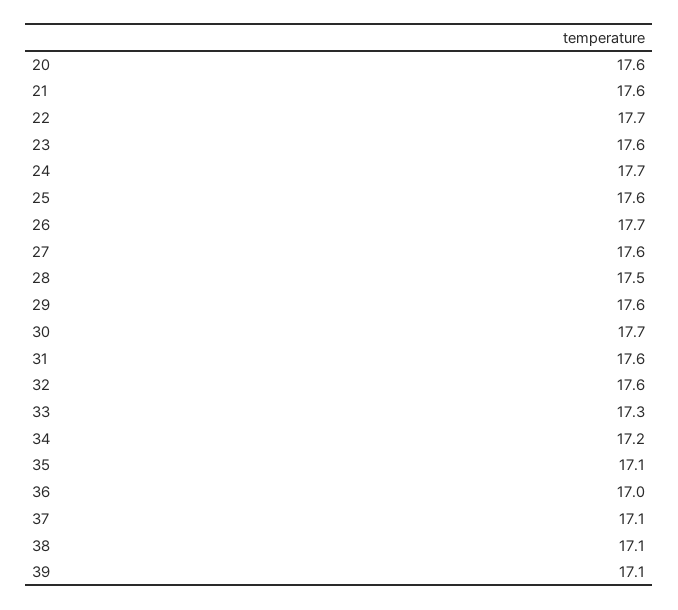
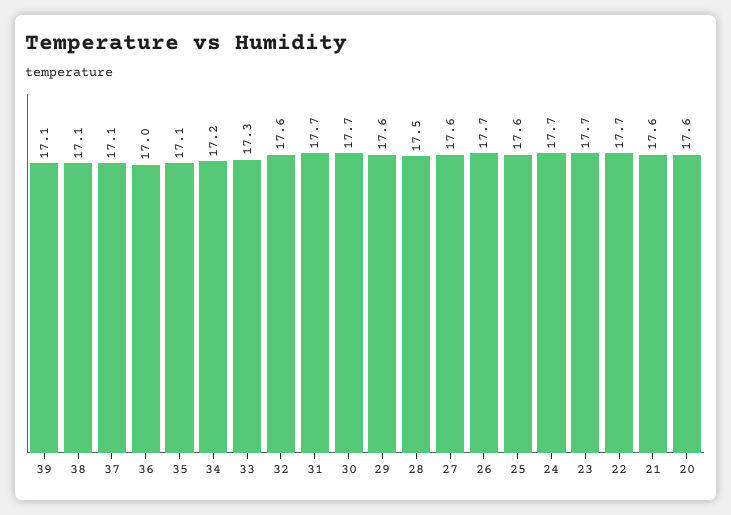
  {
    "20": 17.6,
    "21": 17.6,
    "22": 17.7,
-   "23": 17.6,
+   "23": 17.7,
    "24": 17.7,
    "25": 17.6,
    "26": 17.7,
    "27": 17.6,
    "28": 17.5,
    "29": 17.6,
    "30": 17.7,
-   "31": 17.6,
+   "31": 17.7,
    "32": 17.6,
    "33": 17.3,
    "34": 17.2,
    "35": 17.1,
    "36": 17,
    "37": 17.1,
    "38": 17.1,
    "39": 17.1
  }

